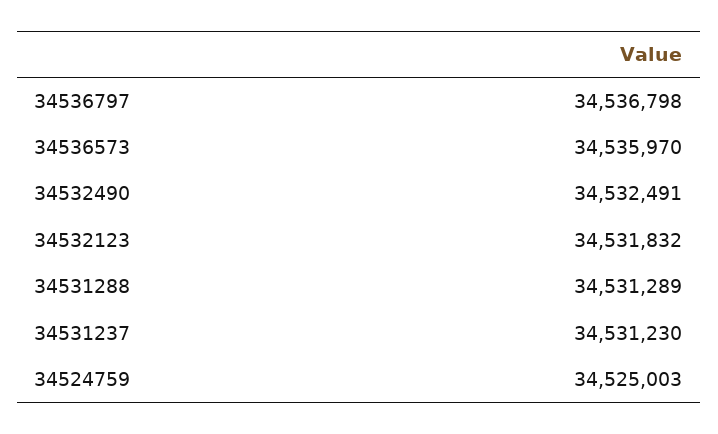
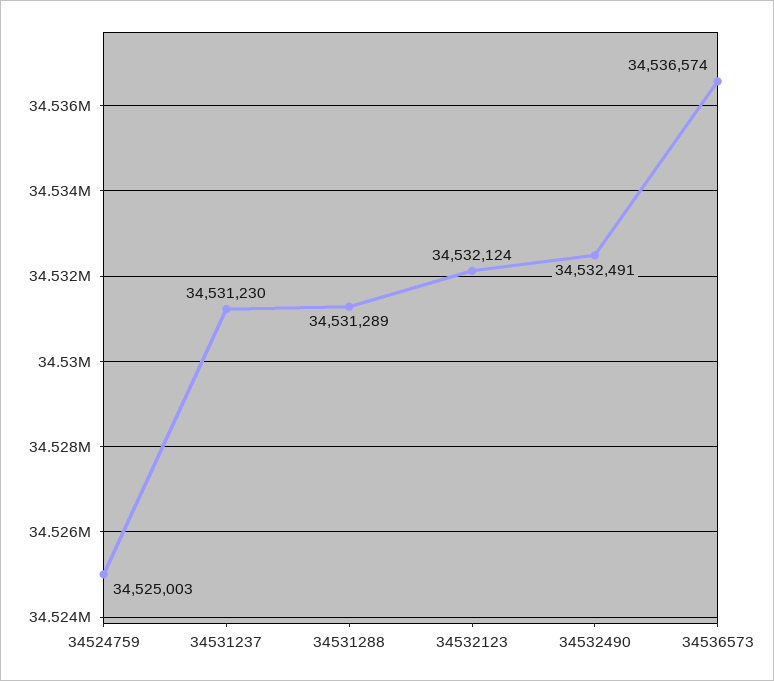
  {
-   "34536797": 34536798,
-   "34536573": 34535970,
+   "34536573": 34536574,
    "34532490": 34532491,
-   "34532123": 34531832,
+   "34532123": 34532124,
    "34531288": 34531289,
    "34531237": 34531230,
    "34524759": 34525003
  }

